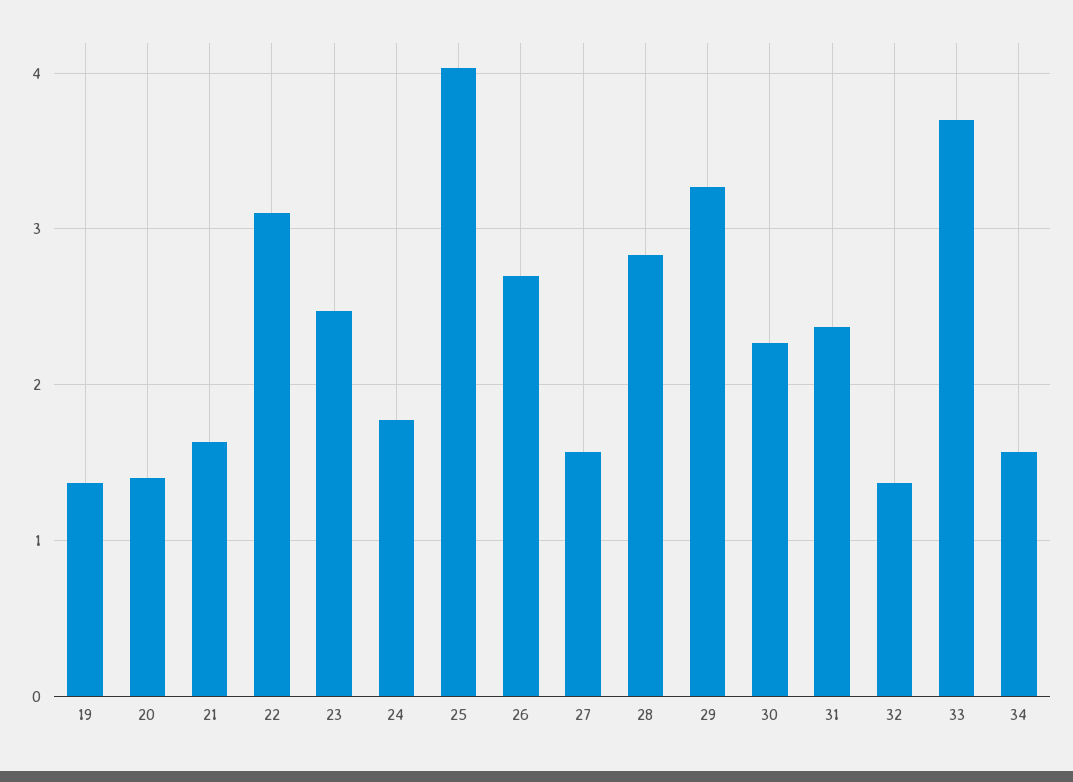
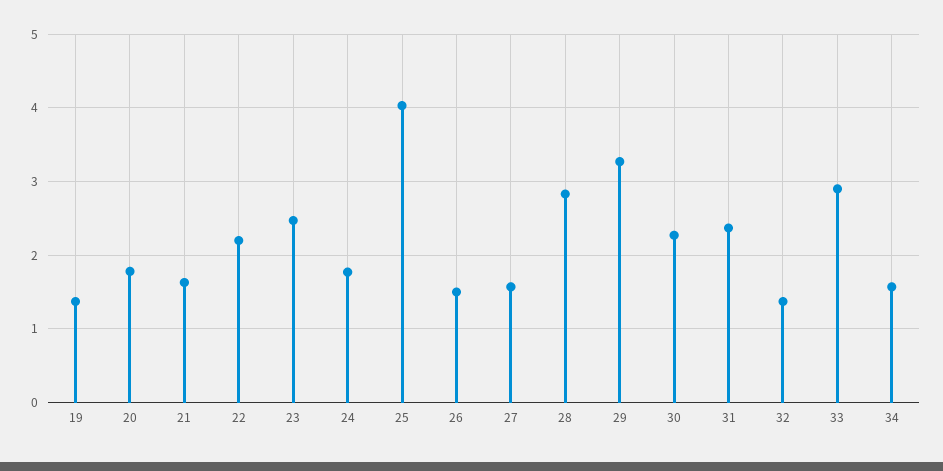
  {
    "19": 1.4,
-   "20": 1.4,
+   "20": 1.8,
    "21": 1.6,
-   "22": 3.1,
+   "22": 2.2,
    "23": 2.5,
    "24": 1.8,
    "25": 4,
-   "26": 2.7,
+   "26": 1.5,
    "27": 1.6,
    "28": 2.8,
    "29": 3.3,
    "30": 2.3,
    "31": 2.4,
    "32": 1.4,
-   "33": 3.7,
+   "33": 2.9,
    "34": 1.6
  }

